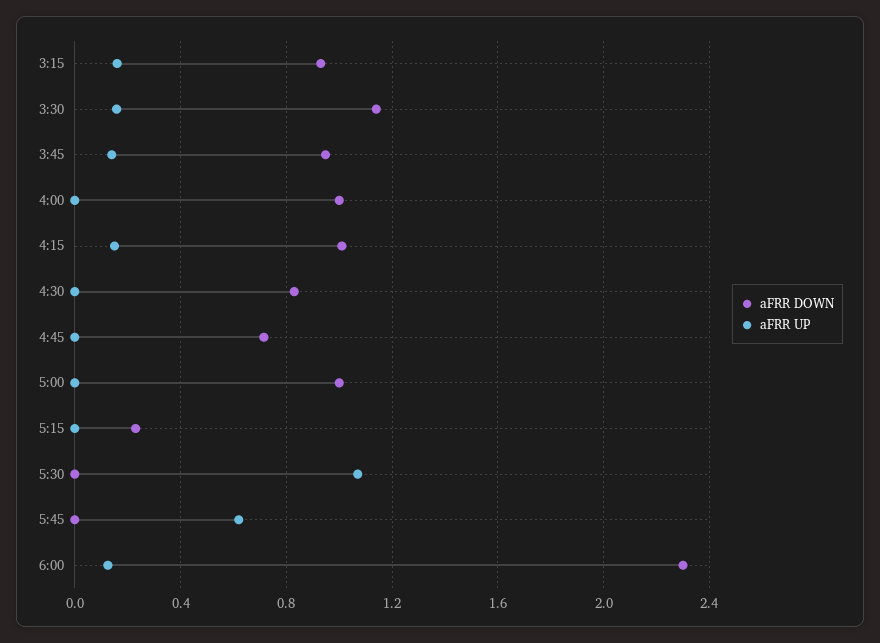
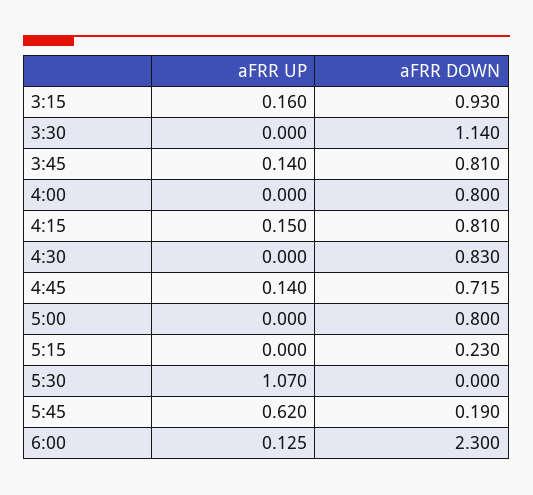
  {
    "aFRR DOWN": {
      "3:15": 0.93,
      "3:30": 1.14,
-     "3:45": 0.95,
+     "3:45": 0.81,
-     "4:00": 1,
+     "4:00": 0.8,
-     "4:15": 1,
+     "4:15": 0.81,
      "4:30": 0.83,
      "4:45": 0.715,
-     "5:00": 1,
+     "5:00": 0.8,
      "5:15": 0.23,
      "5:30": 0,
-     "5:45": 0,
+     "5:45": 0.19,
      "6:00": 2.3
    },
    "aFRR UP": {
      "3:15": 0.16,
-     "3:30": 0.15,
+     "3:30": 0,
      "3:45": 0.14,
      "4:00": 0,
      "4:15": 0.15,
      "4:30": 0,
-     "4:45": 0,
+     "4:45": 0.14,
      "5:00": 0,
      "5:15": 0,
      "5:30": 1.07,
      "5:45": 0.62,
      "6:00": 0.125
    }
  }

